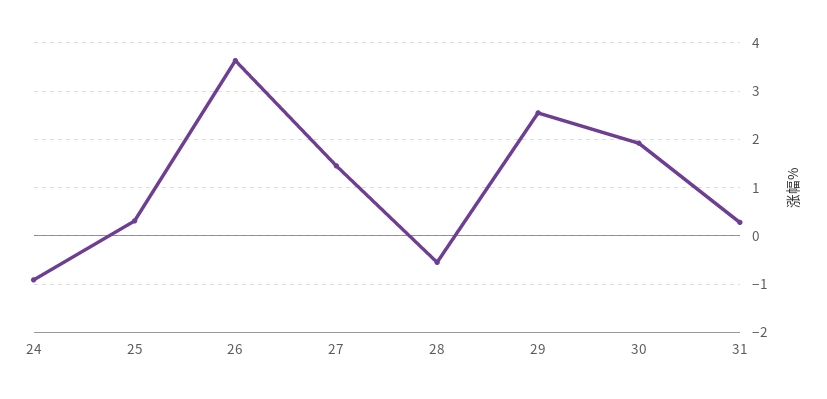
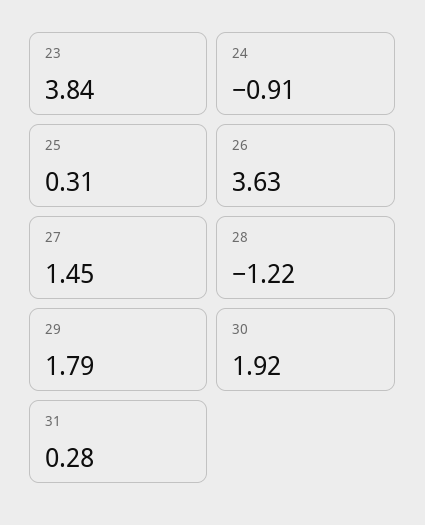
  {
    "24": -0.91,
    "25": 0.31,
    "26": 3.63,
    "27": 1.45,
-   "28": -0.6,
+   "28": -1.22,
-   "29": 2.6,
+   "29": 1.79,
    "30": 1.92,
-   "31": 0.28
+   "31": 0.28,
+   "23": 3.84
  }

